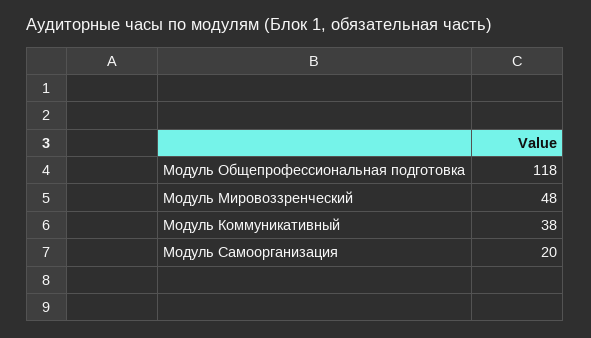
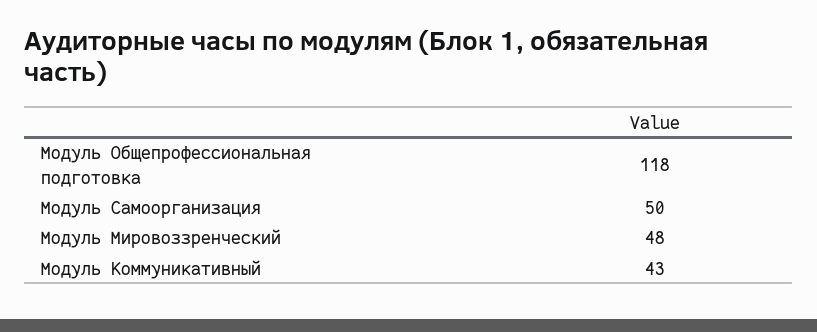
  {
    "Модуль Общепрофессиональная подготовка": 118,
    "Модуль Мировоззренческий": 48,
-   "Модуль Коммуникативный": 38,
+   "Модуль Коммуникативный": 43,
-   "Модуль Самоорганизация": 20
+   "Модуль Самоорганизация": 50
  }

